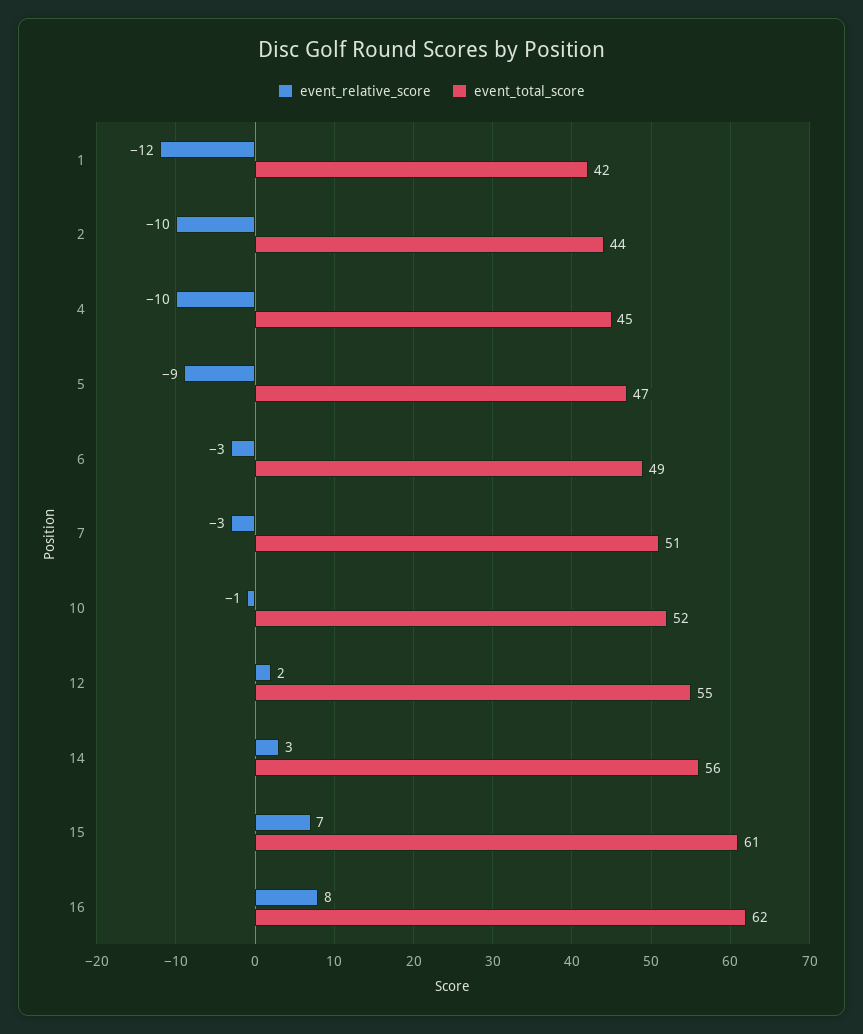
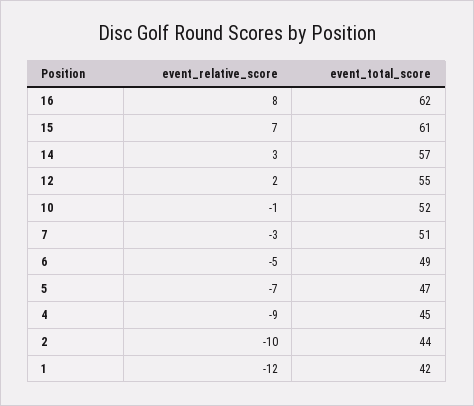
  {
    "event_relative_score": {
      "1": -12,
      "2": -10,
-     "4": -10,
+     "4": -9,
-     "5": -9,
+     "5": -7,
-     "6": -3,
+     "6": -5,
      "7": -3,
      "10": -1,
      "12": 2,
      "14": 3,
      "15": 7,
      "16": 8
    },
    "event_total_score": {
      "1": 42,
      "2": 44,
      "4": 45,
      "5": 47,
      "6": 49,
      "7": 51,
      "10": 52,
      "12": 55,
-     "14": 56,
+     "14": 57,
      "15": 61,
      "16": 62
    }
  }

